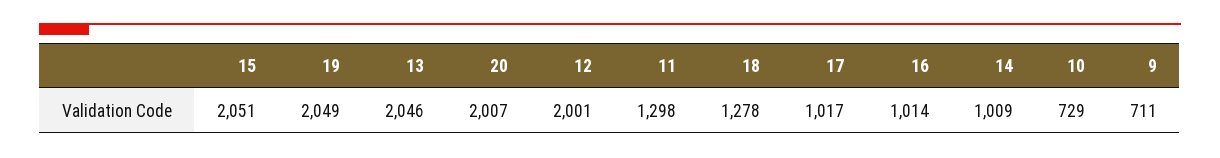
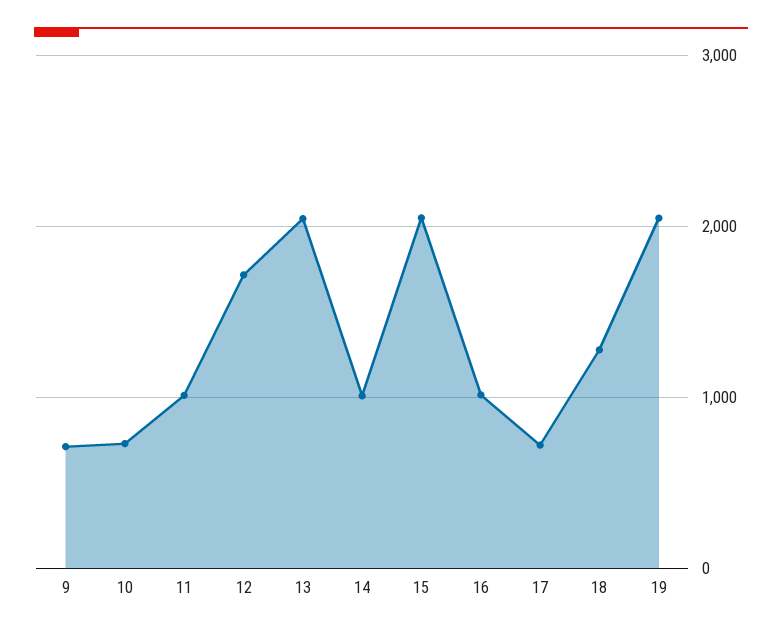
  {
    "15": 2051,
    "19": 2049,
    "13": 2046,
-   "20": 2007,
-   "12": 2001,
+   "12": 1700,
-   "11": 1298,
+   "11": 1000,
    "18": 1278,
-   "17": 1017,
+   "17": 700,
    "16": 1014,
    "14": 1009,
    "10": 729,
    "9": 711
  }

